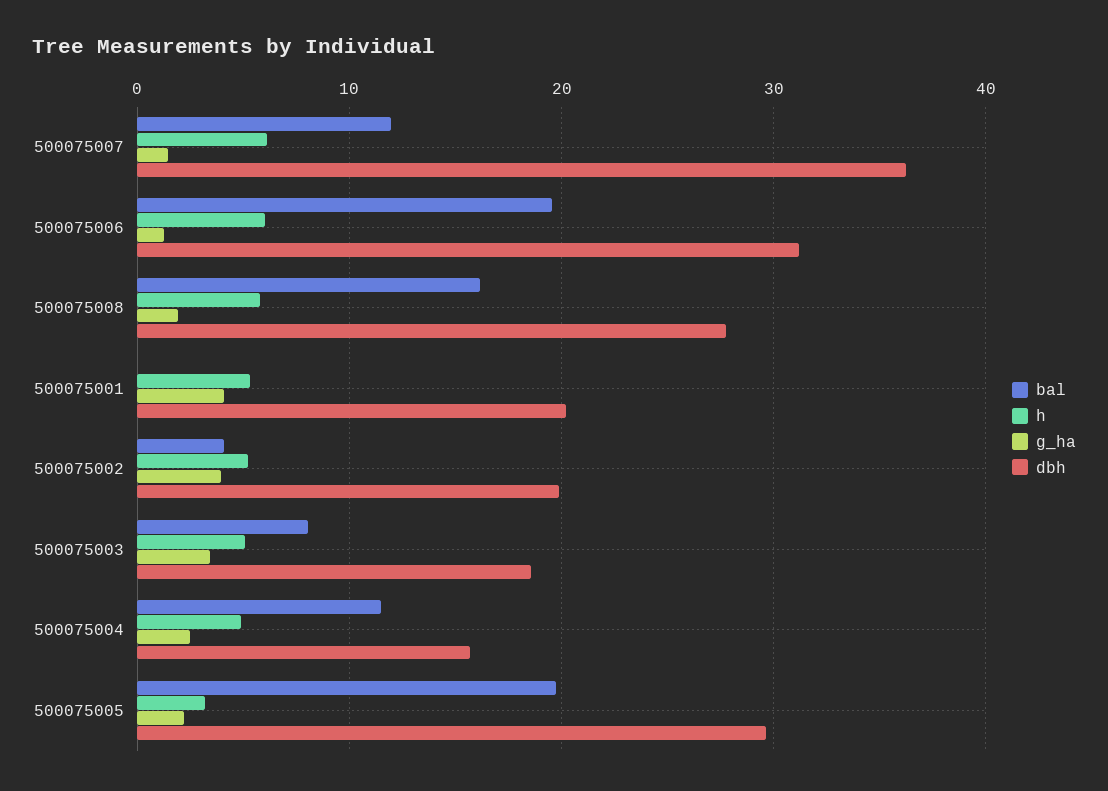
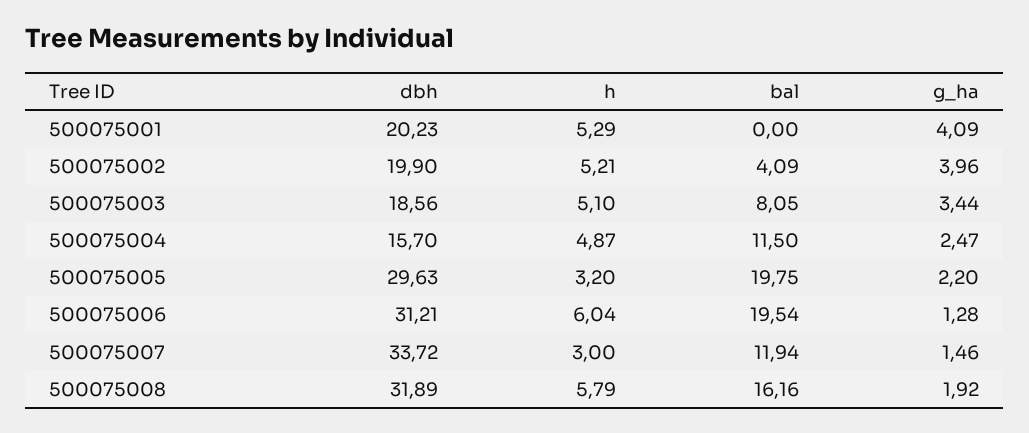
  {
    "bal": {
      "500075007": 11.94,
      "500075006": 19.54,
      "500075008": 16.16,
      "500075001": 0,
      "500075002": 4.09,
      "500075003": 8.05,
      "500075004": 11.5,
      "500075005": 19.75
    },
    "h": {
-     "500075007": 6,
+     "500075007": 3,
      "500075006": 6.04,
      "500075008": 5.79,
      "500075001": 5.29,
      "500075002": 5.21,
      "500075003": 5.1,
      "500075004": 4.87,
      "500075005": 3.2
    },
    "g_ha": {
      "500075007": 1.46,
      "500075006": 1.28,
      "500075008": 1.92,
      "500075001": 4.09,
      "500075002": 3.96,
      "500075003": 3.44,
      "500075004": 2.47,
      "500075005": 2.2
    },
    "dbh": {
-     "500075007": 36,
+     "500075007": 33.72,
      "500075006": 31.21,
-     "500075008": 28,
+     "500075008": 31.89,
      "500075001": 20.23,
      "500075002": 19.9,
      "500075003": 18.56,
      "500075004": 15.7,
      "500075005": 29.63
    }
  }

